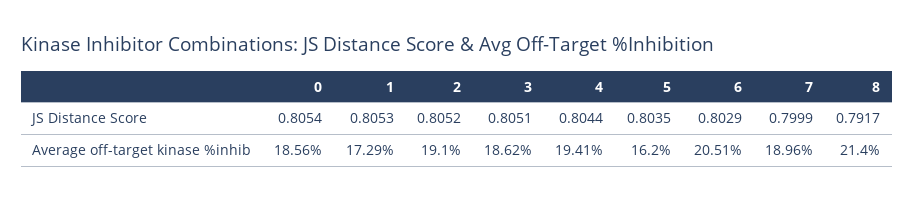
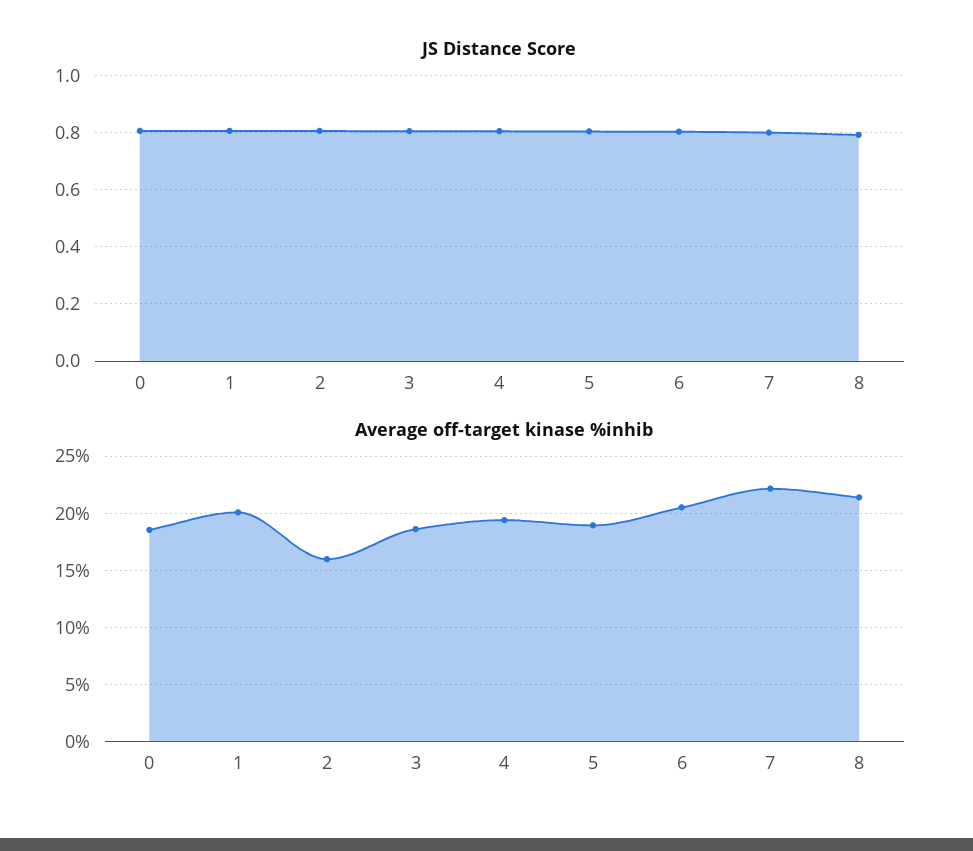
  {
    "JS Distance Score": {
      "0": 0.8054,
      "1": 0.8053,
      "2": 0.8052,
      "3": 0.8051,
      "4": 0.8044,
      "5": 0.8035,
      "6": 0.8029,
      "7": 0.7999,
      "8": 0.7917
    },
    "Average off-target kinase %inhib": {
      "0": 18.56,
-     "1": 17.29,
+     "1": 20,
-     "2": 19.1,
+     "2": 16,
      "3": 18.62,
      "4": 19.41,
-     "5": 16.2,
+     "5": 19,
      "6": 20.51,
-     "7": 18.96,
+     "7": 22,
      "8": 21.4
    }
  }

